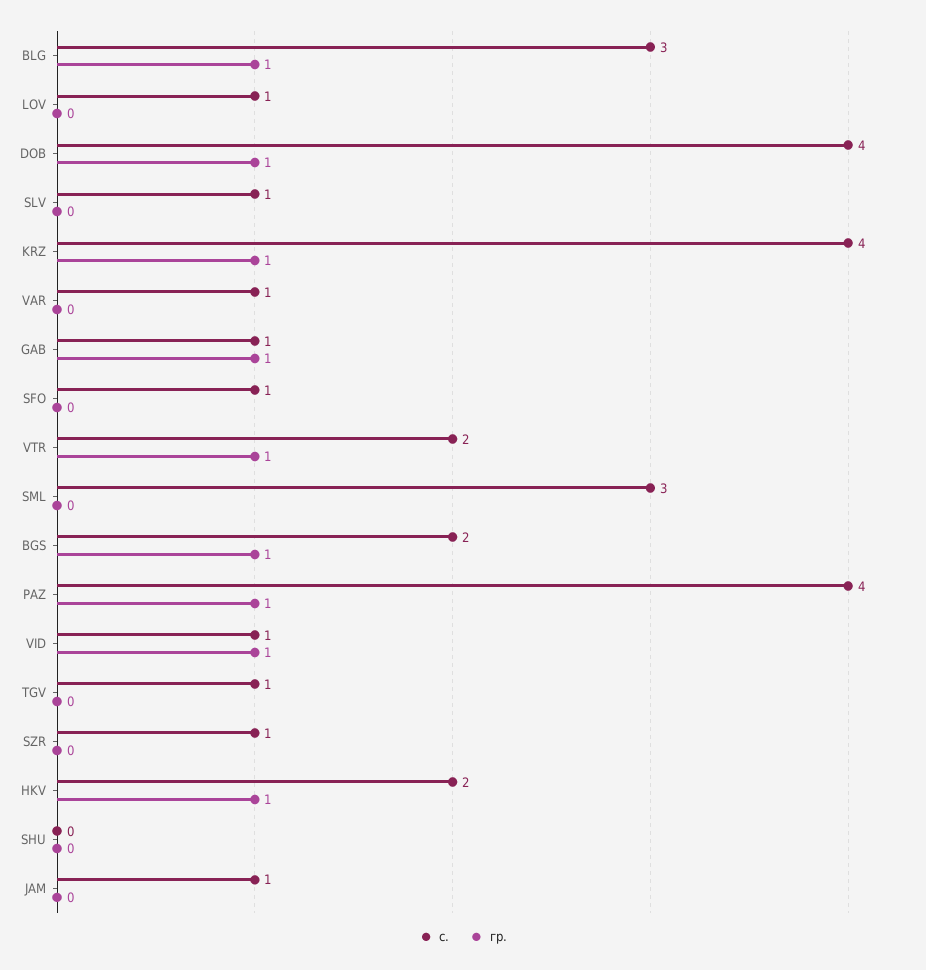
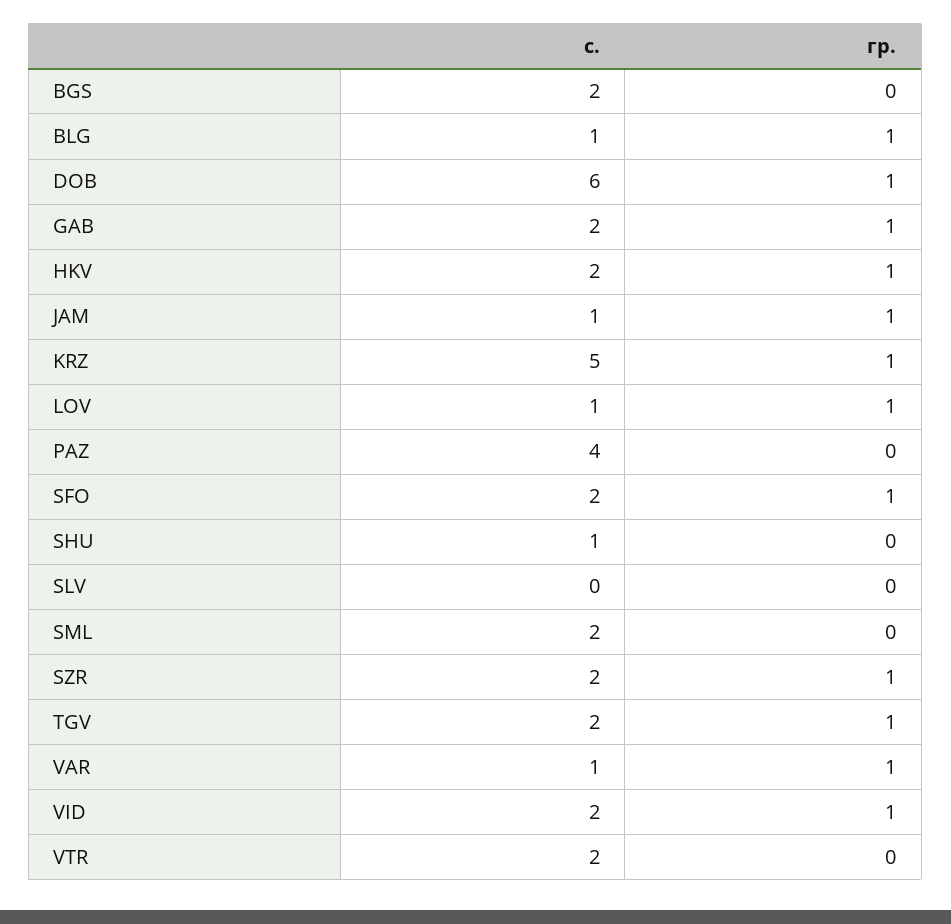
  {
    "с.": {
-     "BLG": 3,
+     "BLG": 1,
      "LOV": 1,
-     "DOB": 4,
+     "DOB": 6,
-     "SLV": 1,
+     "SLV": 0,
-     "KRZ": 4,
+     "KRZ": 5,
      "VAR": 1,
-     "GAB": 1,
+     "GAB": 2,
-     "SFO": 1,
+     "SFO": 2,
      "VTR": 2,
-     "SML": 3,
+     "SML": 2,
      "BGS": 2,
      "PAZ": 4,
-     "VID": 1,
+     "VID": 2,
-     "TGV": 1,
+     "TGV": 2,
-     "SZR": 1,
+     "SZR": 2,
      "HKV": 2,
-     "SHU": 0,
+     "SHU": 1,
      "JAM": 1
    },
    "гр.": {
      "BLG": 1,
-     "LOV": 0,
+     "LOV": 1,
      "DOB": 1,
      "SLV": 0,
      "KRZ": 1,
-     "VAR": 0,
+     "VAR": 1,
      "GAB": 1,
-     "SFO": 0,
+     "SFO": 1,
-     "VTR": 1,
+     "VTR": 0,
      "SML": 0,
-     "BGS": 1,
+     "BGS": 0,
-     "PAZ": 1,
+     "PAZ": 0,
      "VID": 1,
-     "TGV": 0,
+     "TGV": 1,
-     "SZR": 0,
+     "SZR": 1,
      "HKV": 1,
      "SHU": 0,
-     "JAM": 0
+     "JAM": 1
    }
  }

